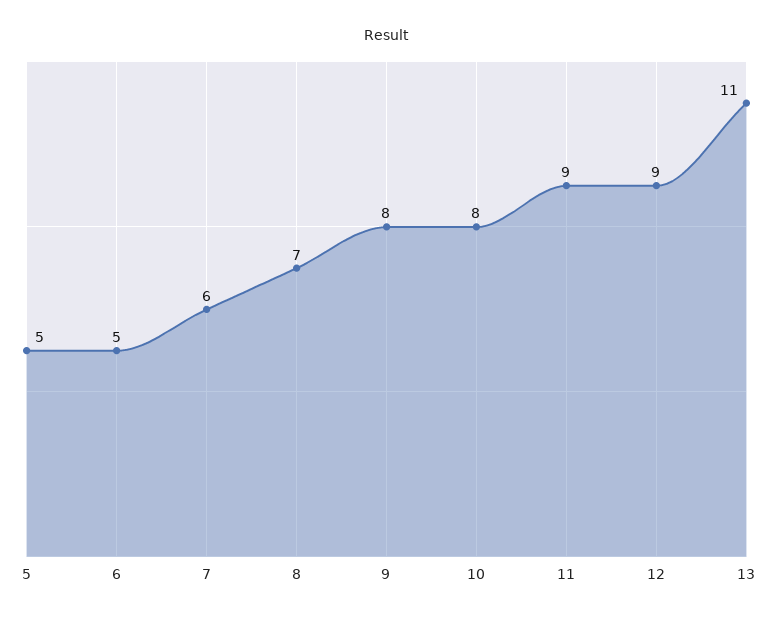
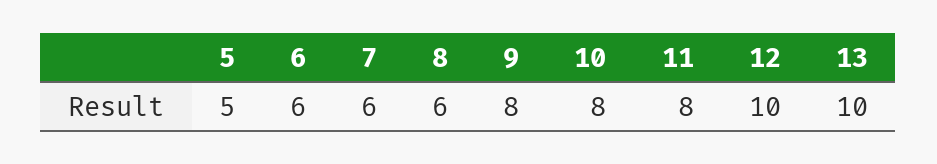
  {
    "5": 5,
-   "6": 5,
+   "6": 6,
    "7": 6,
-   "8": 7,
+   "8": 6,
    "9": 8,
    "10": 8,
-   "11": 9,
+   "11": 8,
-   "12": 9,
+   "12": 10,
-   "13": 11
+   "13": 10
  }

